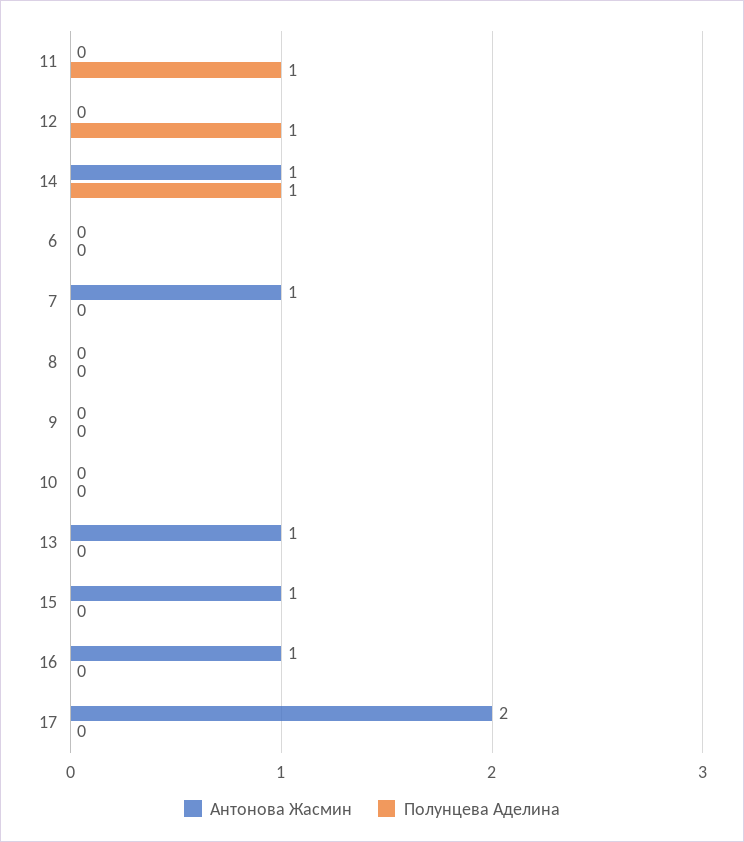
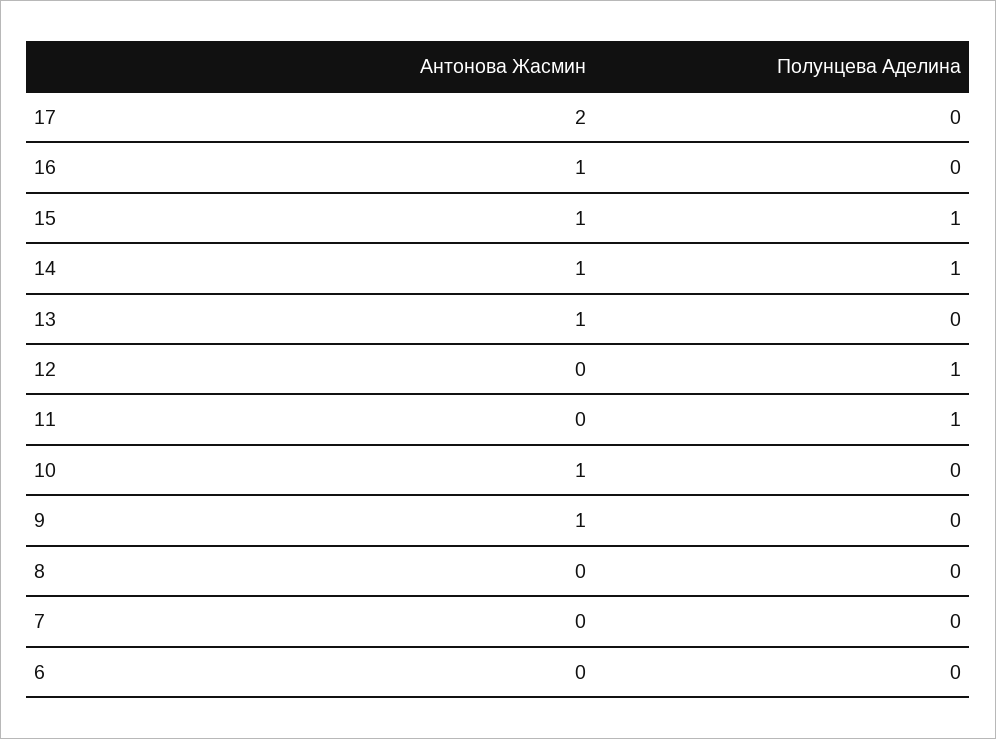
  {
    "Антонова Жасмин": {
      "11": 0,
      "12": 0,
      "14": 1,
      "6": 0,
-     "7": 1,
+     "7": 0,
      "8": 0,
-     "9": 0,
+     "9": 1,
-     "10": 0,
+     "10": 1,
      "13": 1,
      "15": 1,
      "16": 1,
      "17": 2
    },
    "Полунцева Аделина": {
      "11": 1,
      "12": 1,
      "14": 1,
      "6": 0,
      "7": 0,
      "8": 0,
      "9": 0,
      "10": 0,
      "13": 0,
-     "15": 0,
+     "15": 1,
      "16": 0,
      "17": 0
    }
  }

